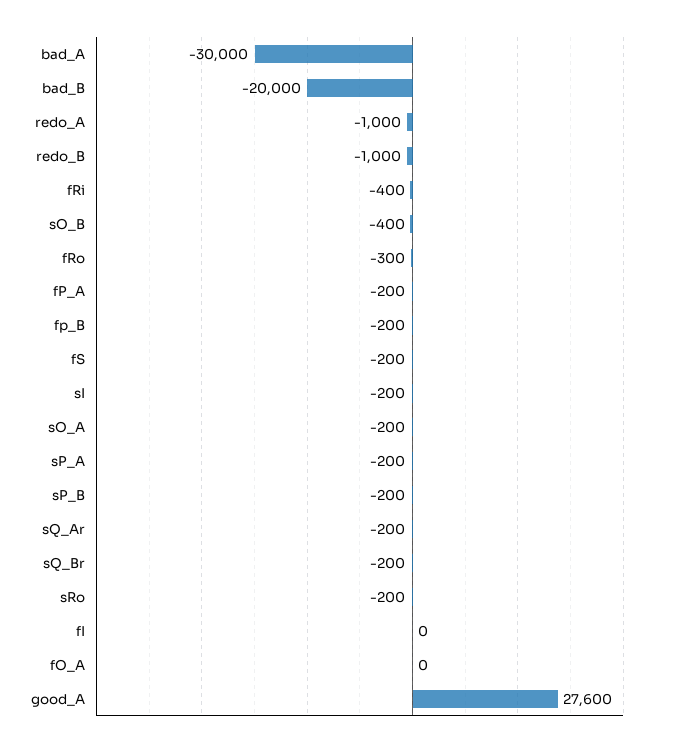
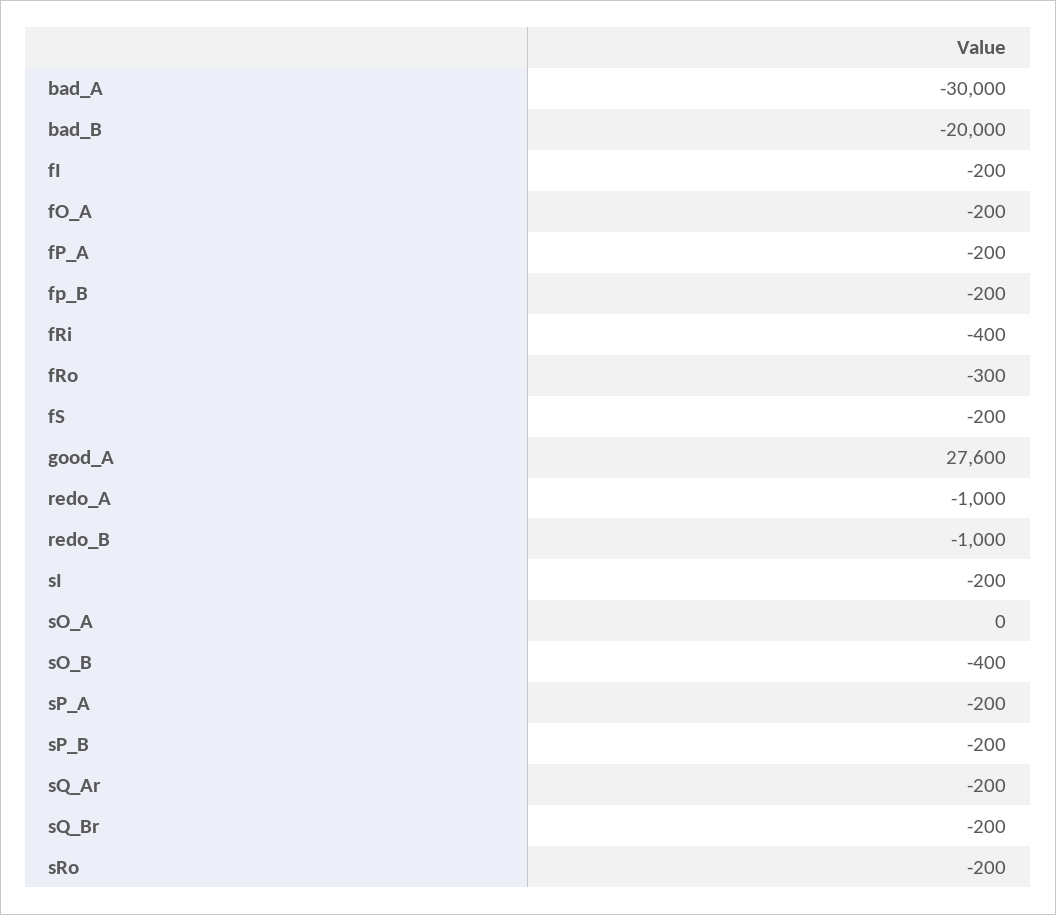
  {
    "bad_A": -30000,
    "bad_B": -20000,
    "redo_A": -1000,
    "redo_B": -1000,
    "fRi": -400,
    "sO_B": -400,
    "fRo": -300,
    "fP_A": -200,
    "fp_B": -200,
    "fS": -200,
    "sI": -200,
-   "sO_A": -200,
+   "sO_A": 0,
    "sP_A": -200,
    "sP_B": -200,
    "sQ_Ar": -200,
    "sQ_Br": -200,
    "sRo": -200,
-   "fI": 0,
+   "fI": -200,
-   "fO_A": 0,
+   "fO_A": -200,
    "good_A": 27600
  }

